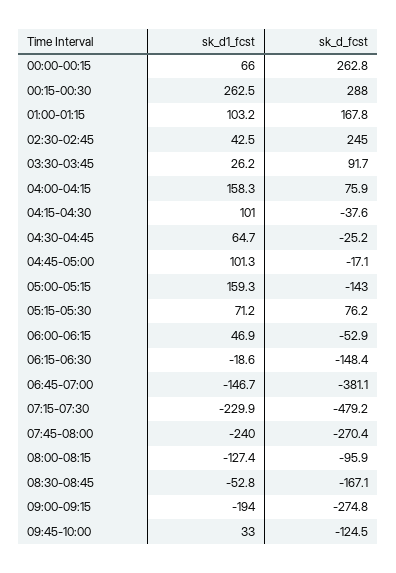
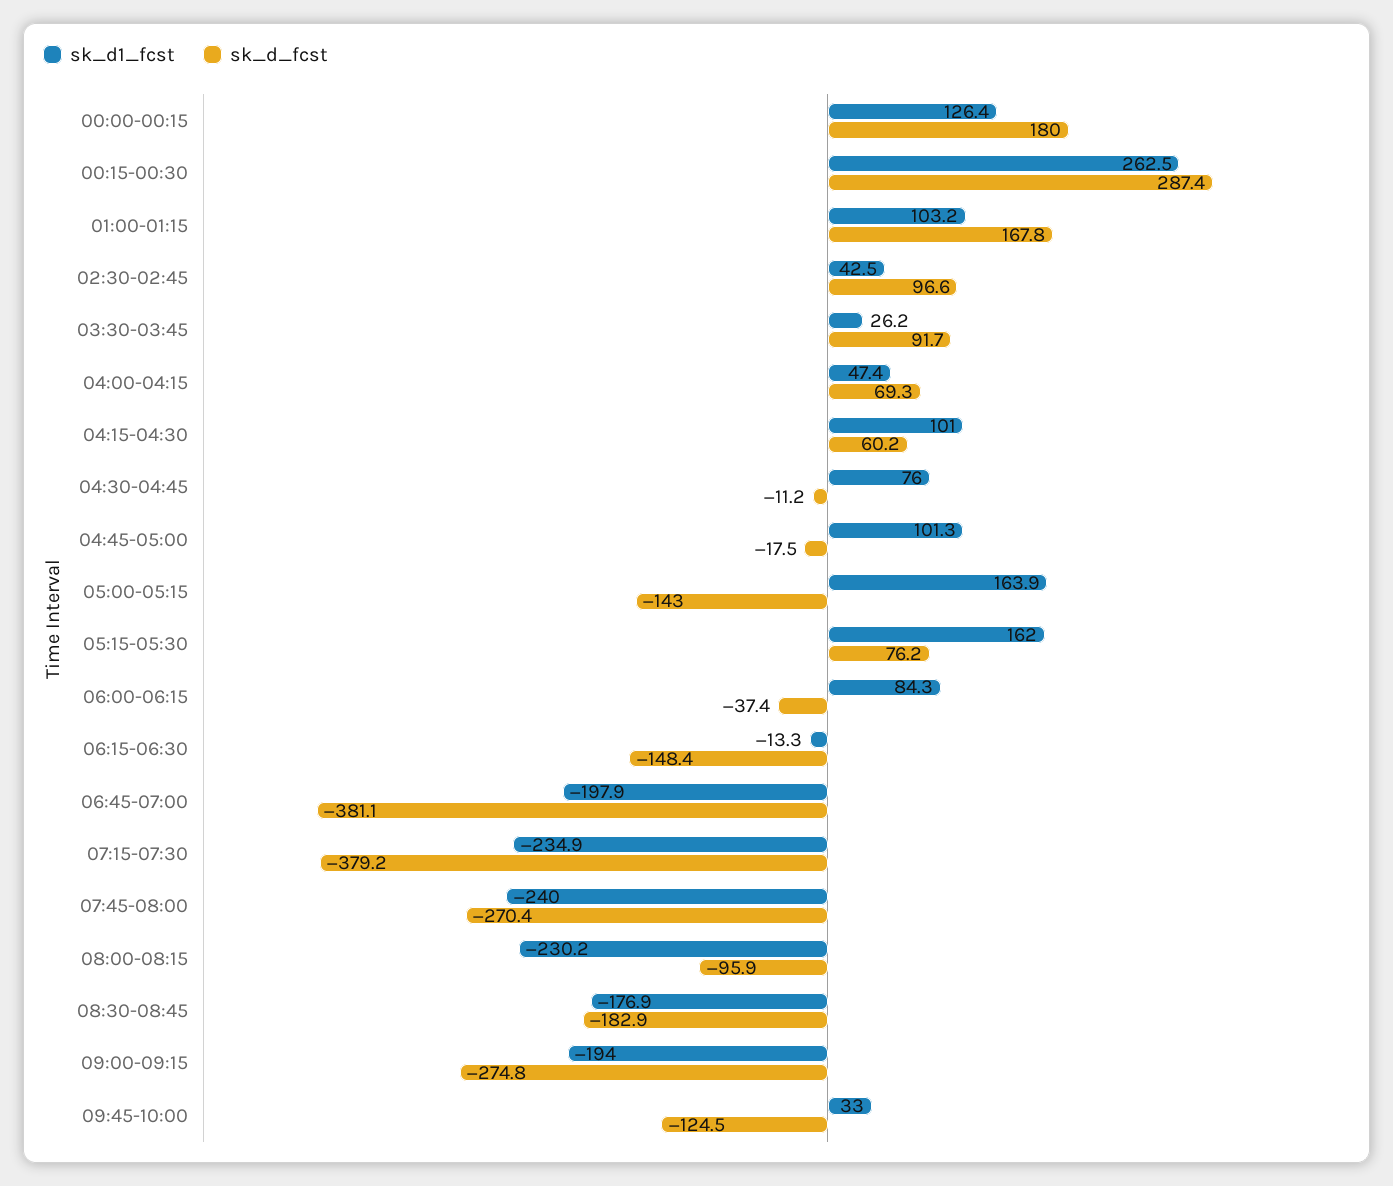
  {
    "sk_d1_fcst": {
-     "00:00-00:15": 66,
+     "00:00-00:15": 126.4,
      "00:15-00:30": 262.5,
      "01:00-01:15": 103.2,
      "02:30-02:45": 42.5,
      "03:30-03:45": 26.2,
-     "04:00-04:15": 158.3,
+     "04:00-04:15": 47.4,
      "04:15-04:30": 101,
-     "04:30-04:45": 64.7,
+     "04:30-04:45": 76,
      "04:45-05:00": 101.3,
-     "05:00-05:15": 159.3,
+     "05:00-05:15": 163.9,
-     "05:15-05:30": 71.2,
+     "05:15-05:30": 162,
-     "06:00-06:15": 46.9,
+     "06:00-06:15": 84.3,
-     "06:15-06:30": -18.6,
+     "06:15-06:30": -13.3,
-     "06:45-07:00": -146.7,
+     "06:45-07:00": -197.9,
-     "07:15-07:30": -229.9,
+     "07:15-07:30": -234.9,
      "07:45-08:00": -240,
-     "08:00-08:15": -127.4,
+     "08:00-08:15": -230.2,
-     "08:30-08:45": -52.8,
+     "08:30-08:45": -176.9,
      "09:00-09:15": -194,
      "09:45-10:00": 33
    },
    "sk_d_fcst": {
-     "00:00-00:15": 262.8,
+     "00:00-00:15": 180,
-     "00:15-00:30": 288,
+     "00:15-00:30": 287.4,
      "01:00-01:15": 167.8,
-     "02:30-02:45": 245,
+     "02:30-02:45": 96.6,
      "03:30-03:45": 91.7,
-     "04:00-04:15": 75.9,
+     "04:00-04:15": 69.3,
-     "04:15-04:30": -37.6,
+     "04:15-04:30": 60.2,
-     "04:30-04:45": -25.2,
+     "04:30-04:45": -11.2,
-     "04:45-05:00": -17.1,
+     "04:45-05:00": -17.5,
      "05:00-05:15": -143,
      "05:15-05:30": 76.2,
-     "06:00-06:15": -52.9,
+     "06:00-06:15": -37.4,
      "06:15-06:30": -148.4,
      "06:45-07:00": -381.1,
-     "07:15-07:30": -479.2,
+     "07:15-07:30": -379.2,
      "07:45-08:00": -270.4,
      "08:00-08:15": -95.9,
-     "08:30-08:45": -167.1,
+     "08:30-08:45": -182.9,
      "09:00-09:15": -274.8,
      "09:45-10:00": -124.5
    }
  }

